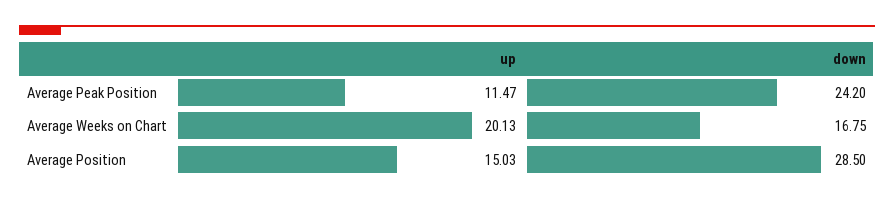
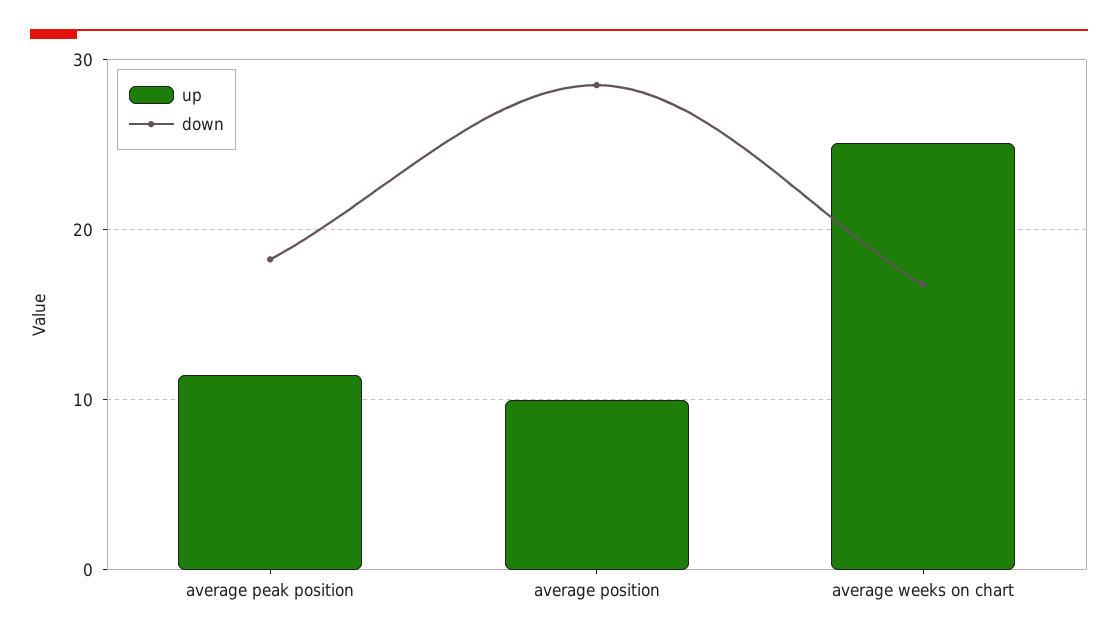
  {
    "up": {
      "Average Peak Position": 11.47,
-     "Average Weeks on Chart": 20.13,
+     "Average Weeks on Chart": 25,
-     "Average Position": 15.03
+     "Average Position": 10
    },
    "down": {
-     "Average Peak Position": 24.2,
+     "Average Peak Position": 18,
      "Average Weeks on Chart": 16.75,
      "Average Position": 28.5
    }
  }

